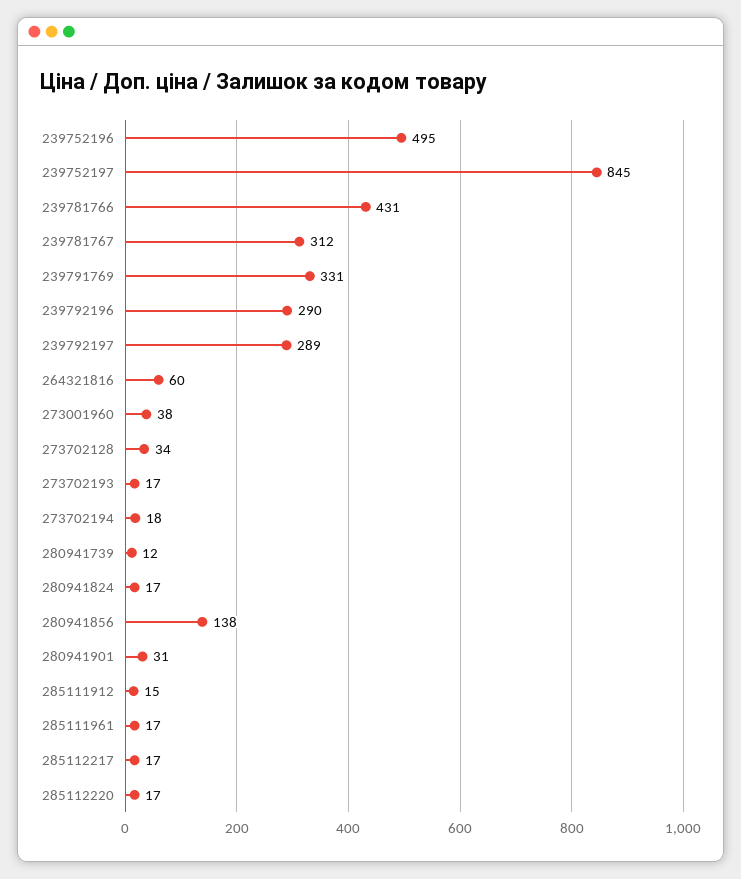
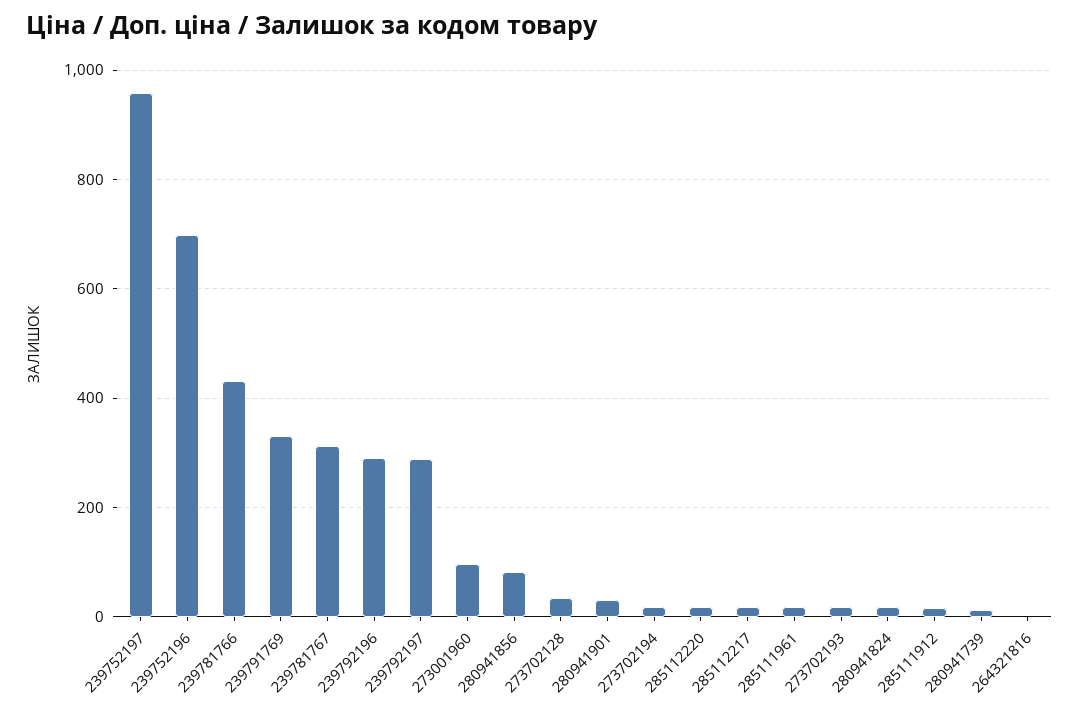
  {
-   "239752196": 495,
+   "239752196": 700,
-   "239752197": 845,
+   "239752197": 960,
    "239781766": 431,
    "239781767": 312,
    "239791769": 331,
    "239792196": 290,
    "239792197": 289,
-   "264321816": 60,
+   "264321816": 0,
-   "273001960": 38,
+   "273001960": 100,
    "273702128": 34,
    "273702193": 17,
    "273702194": 18,
    "280941739": 12,
    "280941824": 17,
-   "280941856": 138,
+   "280941856": 80,
    "280941901": 31,
    "285111912": 15,
    "285111961": 17,
    "285112217": 17,
    "285112220": 17
  }

